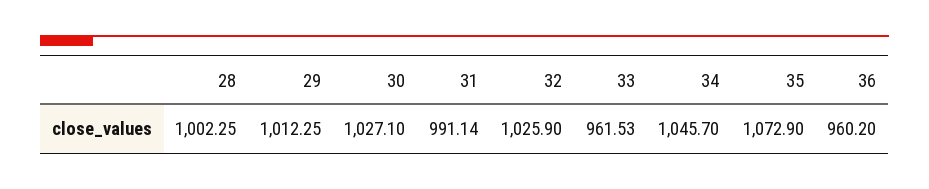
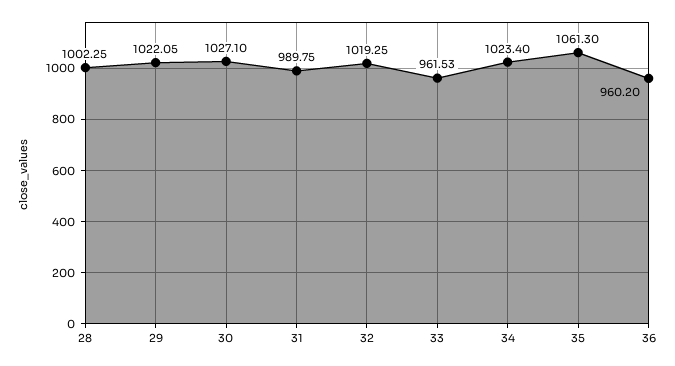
  {
    "28": 1002.25,
-   "29": 1012.25,
+   "29": 1022.05,
    "30": 1027.1,
-   "31": 991.14,
+   "31": 989.75,
-   "32": 1025.9,
+   "32": 1019.25,
    "33": 961.53,
-   "34": 1045.7,
+   "34": 1023.4,
-   "35": 1072.9,
+   "35": 1061.3,
    "36": 960.2
  }

